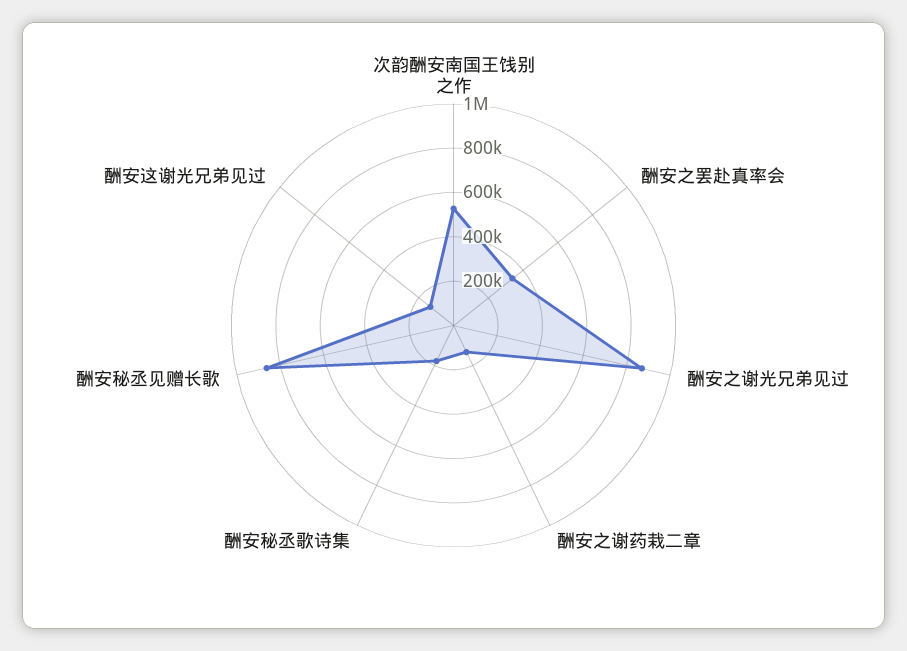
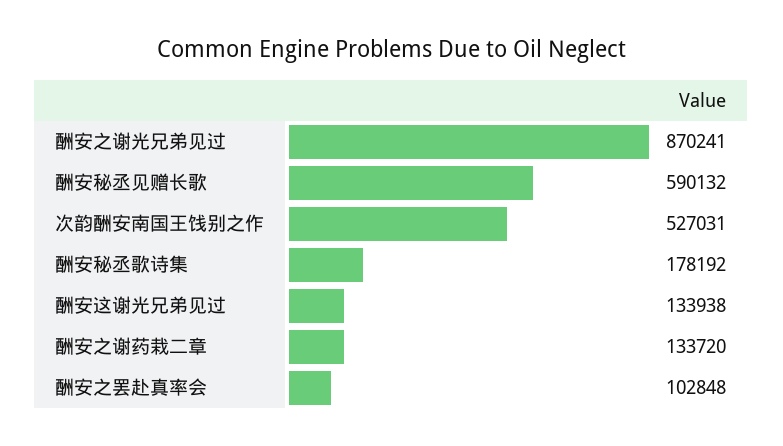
  {
    "次韵酬安南国王饯别之作": 527031,
-   "酬安之罢赴真率会": 350000,
+   "酬安之罢赴真率会": 102848,
    "酬安之谢光兄弟见过": 870241,
    "酬安之谢药栽二章": 133720,
    "酬安秘丞歌诗集": 178192,
-   "酬安秘丞见赠长歌": 850000,
+   "酬安秘丞见赠长歌": 590132,
    "酬安这谢光兄弟见过": 133938
  }

